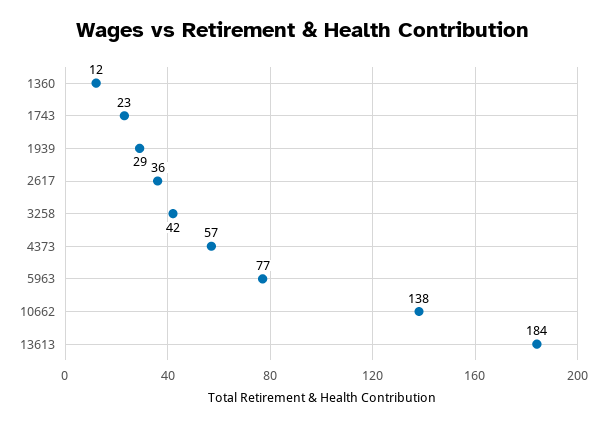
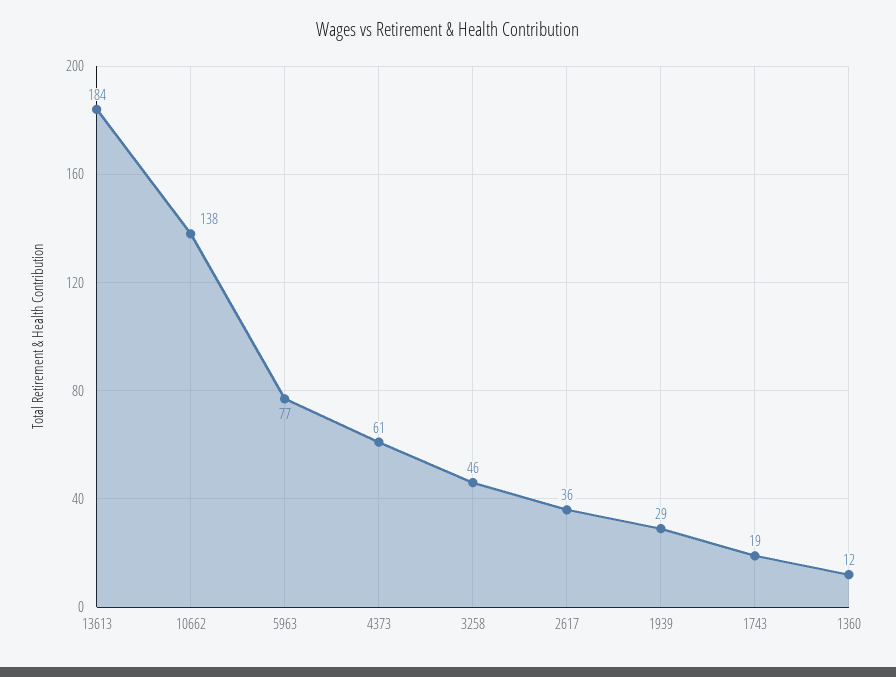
  {
    "1360": 12,
-   "1743": 23,
+   "1743": 19,
    "1939": 29,
    "2617": 36,
-   "3258": 42,
+   "3258": 46,
-   "4373": 57,
+   "4373": 61,
    "5963": 77,
    "10662": 138,
    "13613": 184
  }

